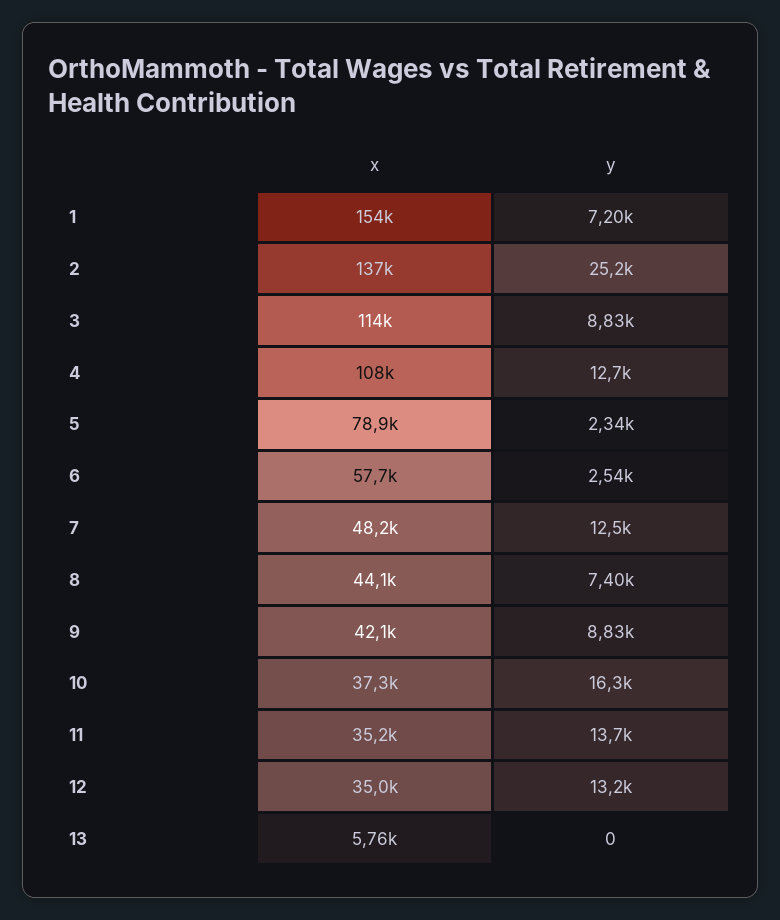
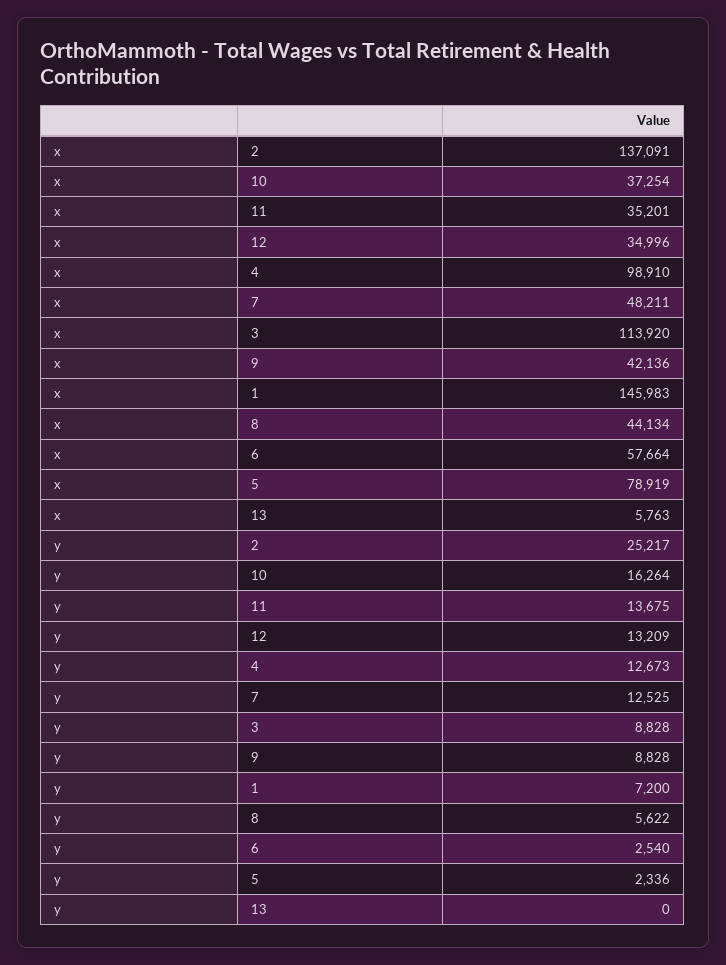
  {
    "x": {
-     "1": 154000,
+     "1": 145983,
      "2": 137091,
      "3": 113920,
-     "4": 108000,
+     "4": 98910,
      "5": 78919,
      "6": 57664,
      "7": 48211,
      "8": 44134,
      "9": 42136,
      "10": 37254,
      "11": 35201,
      "12": 34996,
      "13": 5763
    },
    "y": {
      "1": 7200,
      "2": 25217,
      "3": 8828,
      "4": 12673,
      "5": 2336,
      "6": 2540,
      "7": 12525,
-     "8": 7400,
+     "8": 5622,
      "9": 8828,
      "10": 16264,
      "11": 13675,
      "12": 13209,
      "13": 0
    }
  }

